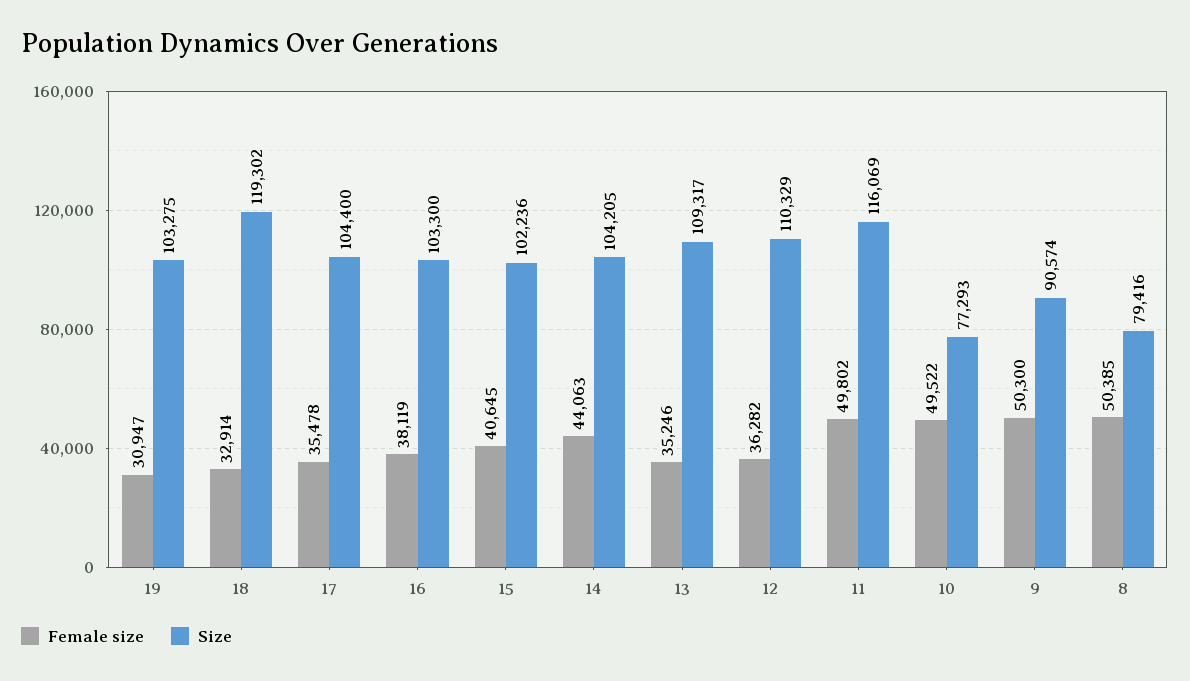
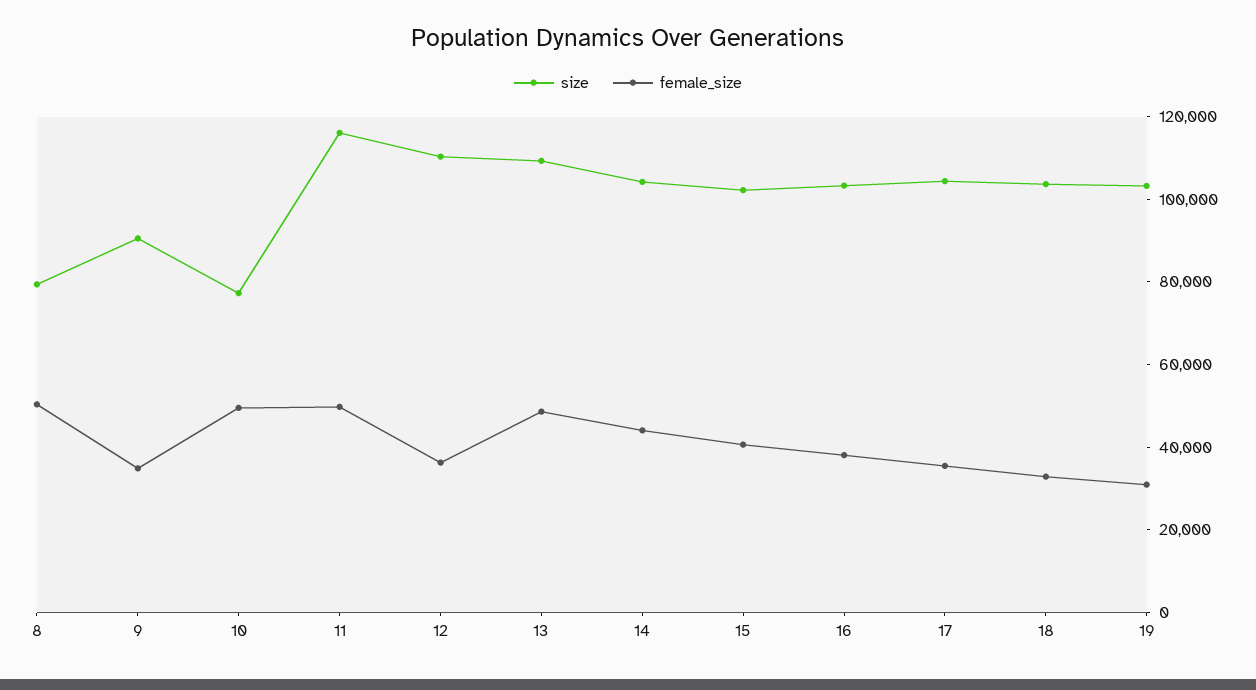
  {
    "Female size": {
      "19": 30947,
      "18": 32914,
      "17": 35478,
      "16": 38119,
      "15": 40645,
      "14": 44063,
-     "13": 35246,
+     "13": 50000,
      "12": 36282,
      "11": 49802,
      "10": 49522,
-     "9": 50300,
+     "9": 35000,
      "8": 50385
    },
    "Size": {
      "19": 103275,
-     "18": 119302,
+     "18": 105000,
      "17": 104400,
      "16": 103300,
      "15": 102236,
      "14": 104205,
      "13": 109317,
      "12": 110329,
      "11": 116069,
      "10": 77293,
      "9": 90574,
      "8": 79416
    }
  }

